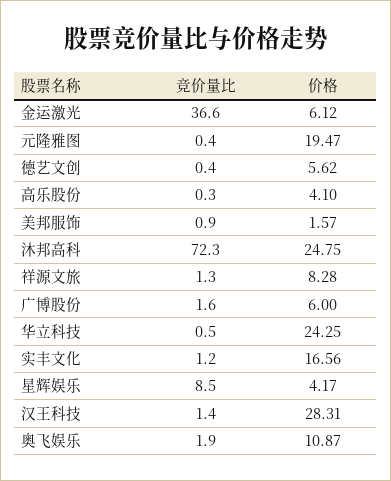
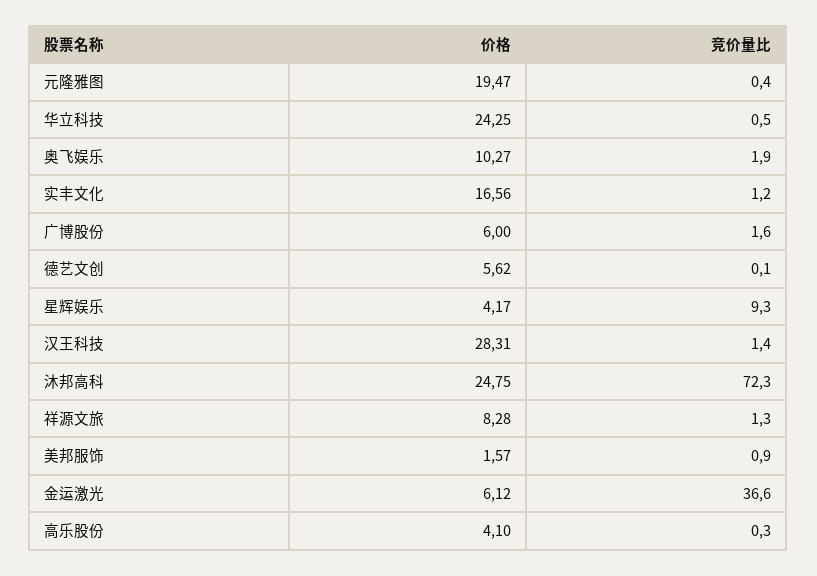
  {
    "竞价量比": {
      "金运激光": 36.6,
      "元隆雅图": 0.4,
-     "德艺文创": 0.4,
+     "德艺文创": 0.1,
      "高乐股份": 0.3,
      "美邦服饰": 0.9,
      "沐邦高科": 72.3,
      "祥源文旅": 1.3,
      "广博股份": 1.6,
      "华立科技": 0.5,
      "实丰文化": 1.2,
-     "星辉娱乐": 8.5,
+     "星辉娱乐": 9.3,
      "汉王科技": 1.4,
      "奥飞娱乐": 1.9
    },
    "价格": {
      "金运激光": 6.12,
      "元隆雅图": 19.47,
      "德艺文创": 5.62,
      "高乐股份": 4.1,
      "美邦服饰": 1.57,
      "沐邦高科": 24.75,
      "祥源文旅": 8.28,
      "广博股份": 6,
      "华立科技": 24.25,
      "实丰文化": 16.56,
      "星辉娱乐": 4.17,
      "汉王科技": 28.31,
-     "奥飞娱乐": 10.87
+     "奥飞娱乐": 10.27
    }
  }

